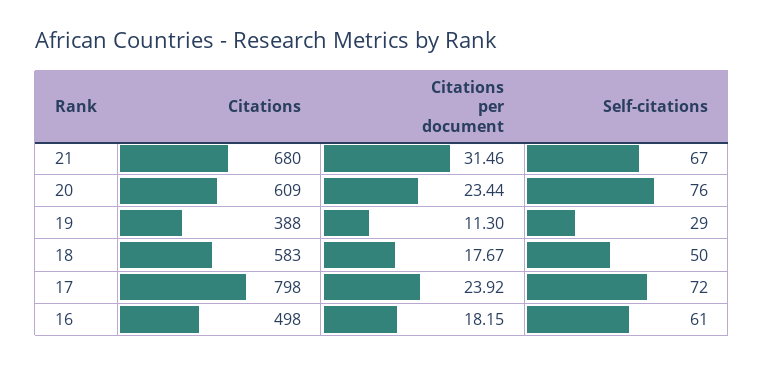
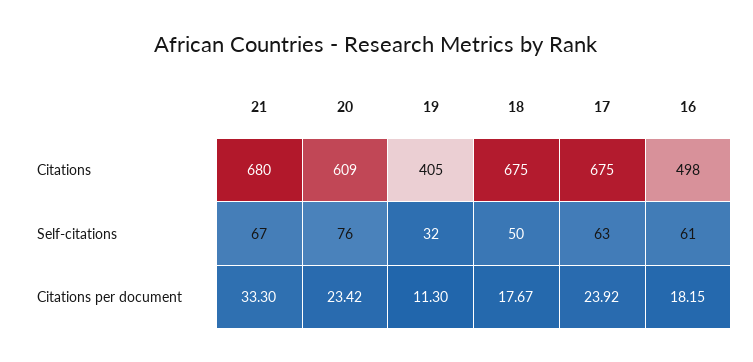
  {
    "Citations": {
      "21": 680,
      "20": 609,
-     "19": 388,
+     "19": 405,
-     "18": 583,
+     "18": 675,
-     "17": 798,
+     "17": 675,
      "16": 498
    },
    "Citations per document": {
-     "21": 31.46,
+     "21": 33.3,
-     "20": 23.44,
+     "20": 23.42,
      "19": 11.3,
      "18": 17.67,
      "17": 23.92,
      "16": 18.15
    },
    "Self-citations": {
      "21": 67,
      "20": 76,
-     "19": 29,
+     "19": 32,
      "18": 50,
-     "17": 72,
+     "17": 63,
      "16": 61
    }
  }

